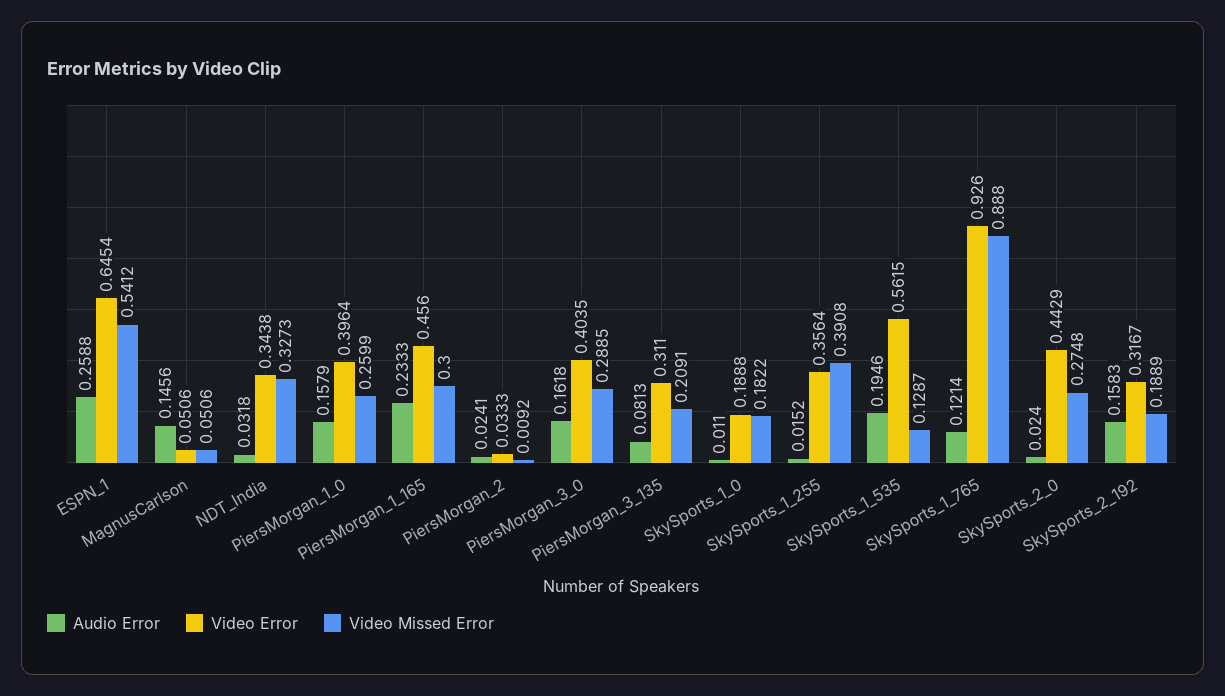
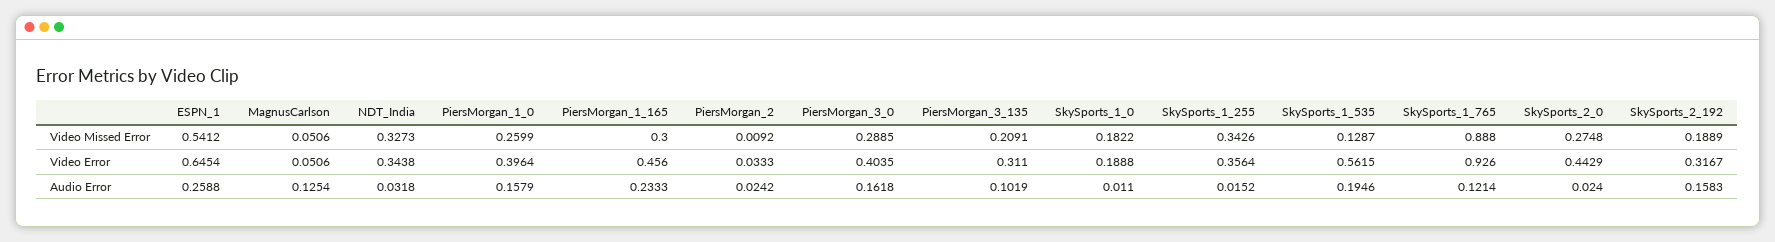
  {
    "Audio Error": {
      "ESPN_1": 0.2588,
-     "MagnusCarlson": 0.1456,
+     "MagnusCarlson": 0.1254,
      "NDT_India": 0.0318,
      "PiersMorgan_1_0": 0.1579,
      "PiersMorgan_1_165": 0.2333,
-     "PiersMorgan_2": 0.0241,
+     "PiersMorgan_2": 0.0242,
      "PiersMorgan_3_0": 0.1618,
-     "PiersMorgan_3_135": 0.0813,
+     "PiersMorgan_3_135": 0.1019,
      "SkySports_1_0": 0.011,
      "SkySports_1_255": 0.0152,
      "SkySports_1_535": 0.1946,
      "SkySports_1_765": 0.1214,
      "SkySports_2_0": 0.024,
      "SkySports_2_192": 0.1583
    },
    "Video Error": {
      "ESPN_1": 0.6454,
      "MagnusCarlson": 0.0506,
      "NDT_India": 0.3438,
      "PiersMorgan_1_0": 0.3964,
      "PiersMorgan_1_165": 0.456,
      "PiersMorgan_2": 0.0333,
      "PiersMorgan_3_0": 0.4035,
      "PiersMorgan_3_135": 0.311,
      "SkySports_1_0": 0.1888,
      "SkySports_1_255": 0.3564,
      "SkySports_1_535": 0.5615,
      "SkySports_1_765": 0.926,
      "SkySports_2_0": 0.4429,
      "SkySports_2_192": 0.3167
    },
    "Video Missed Error": {
      "ESPN_1": 0.5412,
      "MagnusCarlson": 0.0506,
      "NDT_India": 0.3273,
      "PiersMorgan_1_0": 0.2599,
      "PiersMorgan_1_165": 0.3,
      "PiersMorgan_2": 0.0092,
      "PiersMorgan_3_0": 0.2885,
      "PiersMorgan_3_135": 0.2091,
      "SkySports_1_0": 0.1822,
-     "SkySports_1_255": 0.3908,
+     "SkySports_1_255": 0.3426,
      "SkySports_1_535": 0.1287,
      "SkySports_1_765": 0.888,
      "SkySports_2_0": 0.2748,
      "SkySports_2_192": 0.1889
    }
  }

